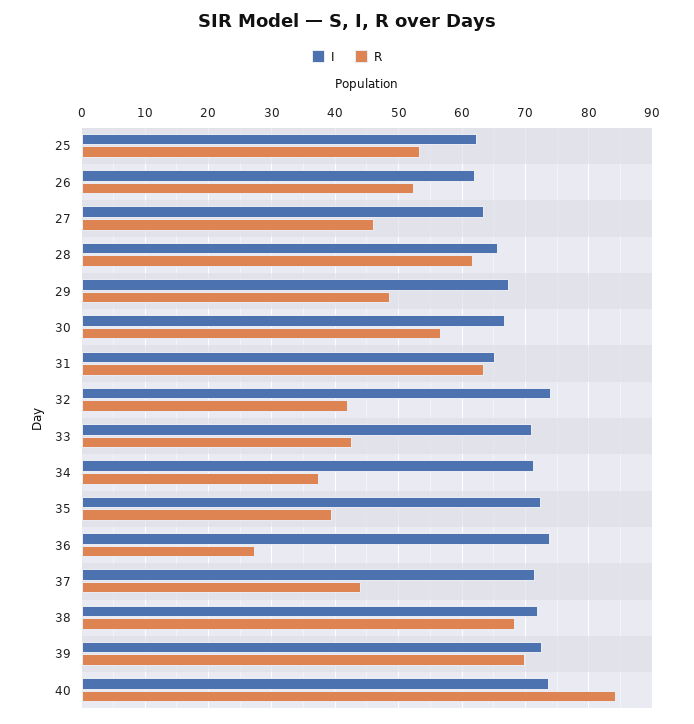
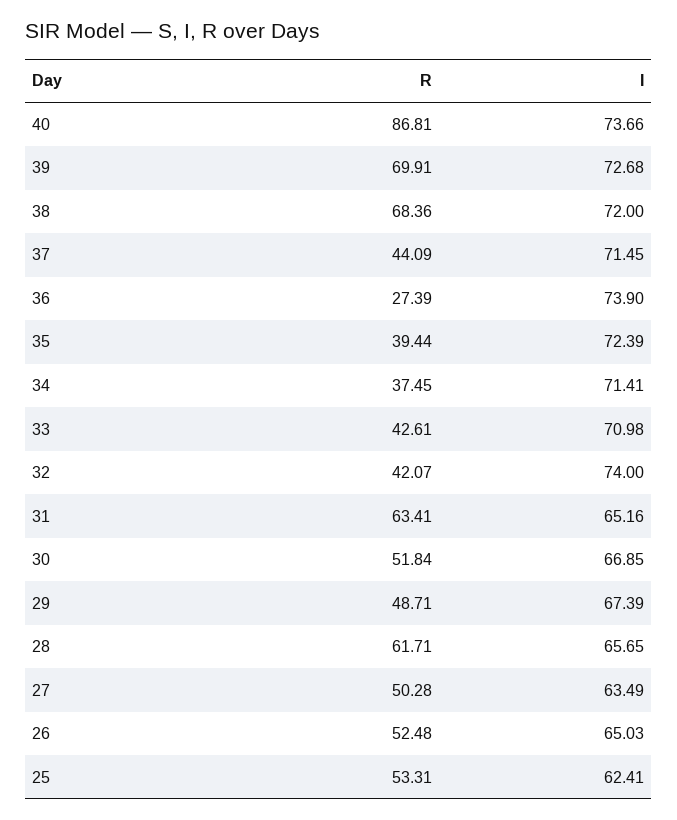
  {
    "I": {
      "25": 62.41,
-     "26": 62,
+     "26": 65.03,
      "27": 63.49,
      "28": 65.65,
      "29": 67.39,
      "30": 66.85,
      "31": 65.16,
      "32": 74,
      "33": 70.98,
      "34": 71.41,
      "35": 72.39,
      "36": 73.9,
      "37": 71.45,
      "38": 72,
      "39": 72.68,
      "40": 73.66
    },
    "R": {
      "25": 53.31,
      "26": 52.48,
-     "27": 46,
+     "27": 50.28,
      "28": 61.71,
      "29": 48.71,
-     "30": 57,
+     "30": 51.84,
      "31": 63.41,
      "32": 42.07,
      "33": 42.61,
      "34": 37.45,
      "35": 39.44,
      "36": 27.39,
      "37": 44.09,
      "38": 68.36,
      "39": 69.91,
-     "40": 84
+     "40": 86.81
    }
  }

